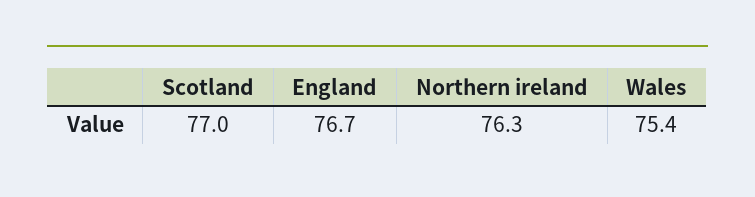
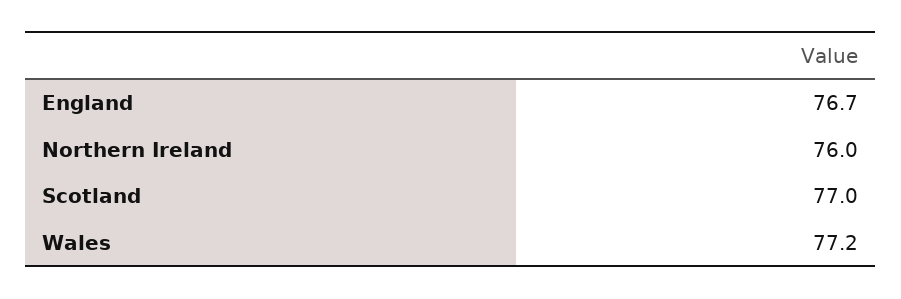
  {
    "Scotland": 77,
    "England": 76.7,
-   "Northern ireland": 76.3,
+   "Northern ireland": 76,
-   "Wales": 75.4
+   "Wales": 77.2
  }

